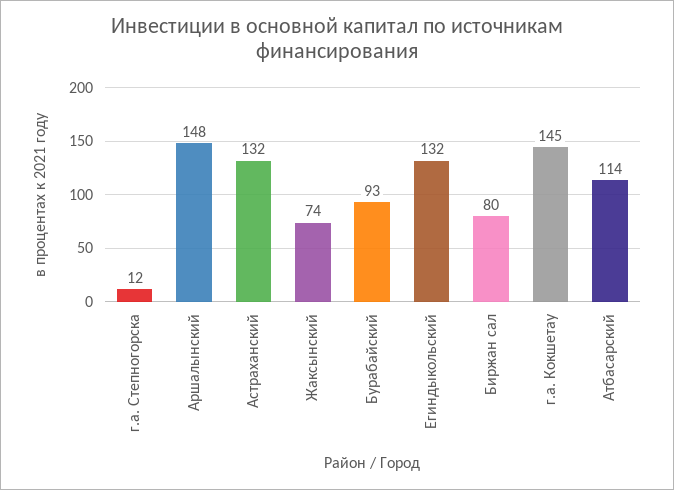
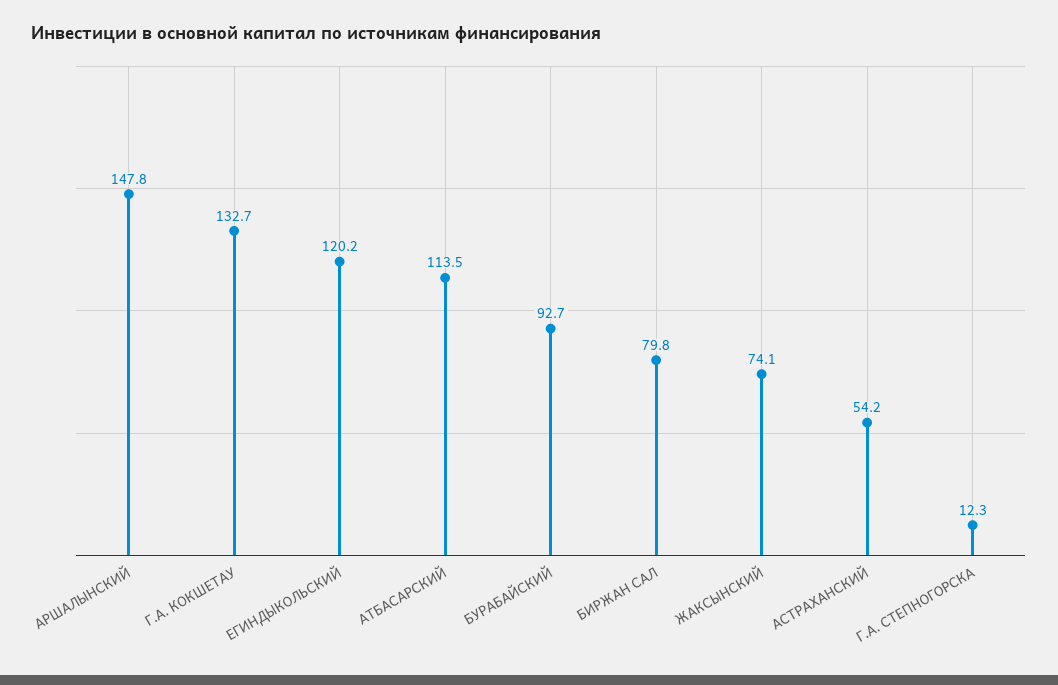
  {
    "г.а. Степногорска": 12.3,
    "Аршалынский": 147.8,
-   "Астраханский": 132,
+   "Астраханский": 54.2,
    "Жаксынский": 74.1,
    "Бурабайский": 92.7,
-   "Егиндыкольский": 132,
+   "Егиндыкольский": 120.2,
    "Биржан сал": 79.8,
-   "г.а. Кокшетау": 145,
+   "г.а. Кокшетау": 132.7,
    "Атбасарский": 113.5
  }

